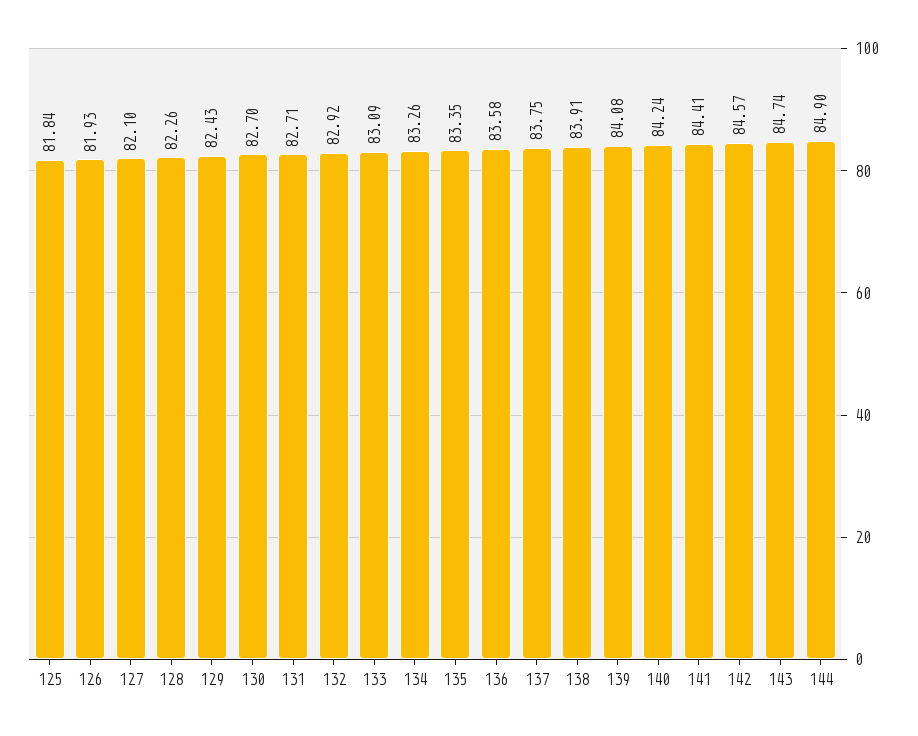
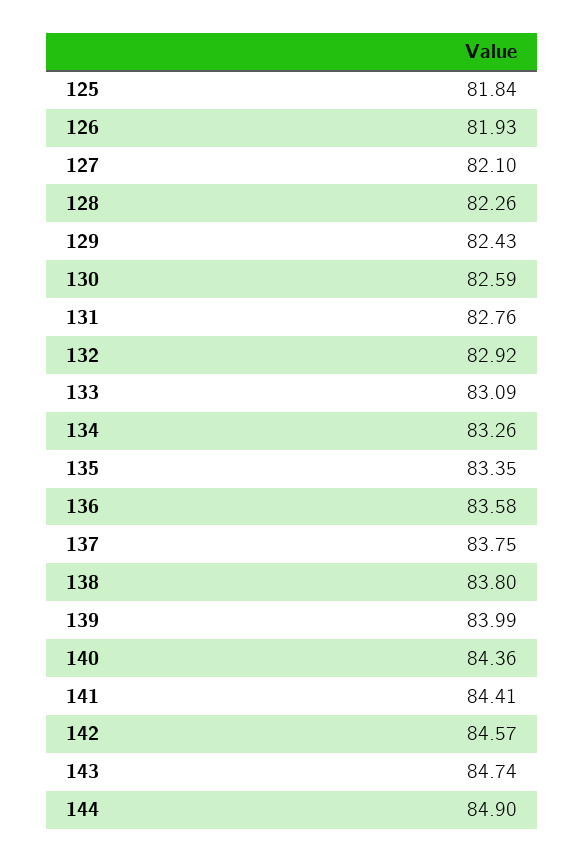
  {
    "125": 81.84,
    "126": 81.93,
    "127": 82.1,
    "128": 82.26,
    "129": 82.43,
-   "130": 82.7,
+   "130": 82.59,
-   "131": 82.71,
+   "131": 82.76,
    "132": 82.92,
    "133": 83.09,
    "134": 83.26,
    "135": 83.35,
    "136": 83.58,
    "137": 83.75,
-   "138": 83.91,
+   "138": 83.8,
-   "139": 84.08,
+   "139": 83.99,
-   "140": 84.24,
+   "140": 84.36,
    "141": 84.41,
    "142": 84.57,
    "143": 84.74,
    "144": 84.9
  }

